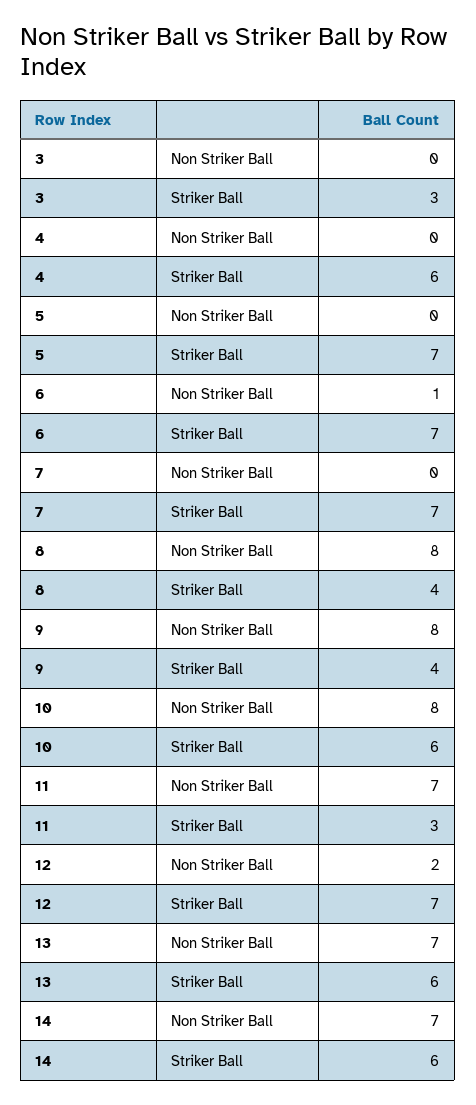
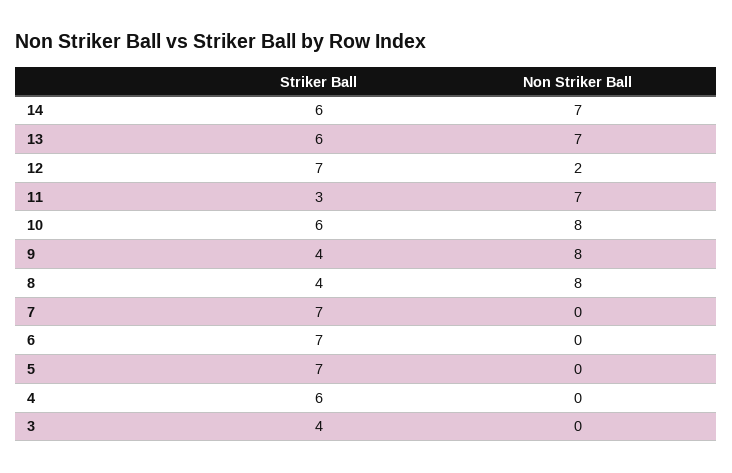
  {
    "3": {
      "Non Striker Ball": 0,
-     "Striker Ball": 3
+     "Striker Ball": 4
    },
    "4": {
      "Non Striker Ball": 0,
      "Striker Ball": 6
    },
    "5": {
      "Non Striker Ball": 0,
      "Striker Ball": 7
    },
    "6": {
-     "Non Striker Ball": 1,
+     "Non Striker Ball": 0,
      "Striker Ball": 7
    },
    "7": {
      "Non Striker Ball": 0,
      "Striker Ball": 7
    },
    "8": {
      "Non Striker Ball": 8,
      "Striker Ball": 4
    },
    "9": {
      "Non Striker Ball": 8,
      "Striker Ball": 4
    },
    "10": {
      "Non Striker Ball": 8,
      "Striker Ball": 6
    },
    "11": {
      "Non Striker Ball": 7,
      "Striker Ball": 3
    },
    "12": {
      "Non Striker Ball": 2,
      "Striker Ball": 7
    },
    "13": {
      "Non Striker Ball": 7,
      "Striker Ball": 6
    },
    "14": {
      "Non Striker Ball": 7,
      "Striker Ball": 6
    }
  }

